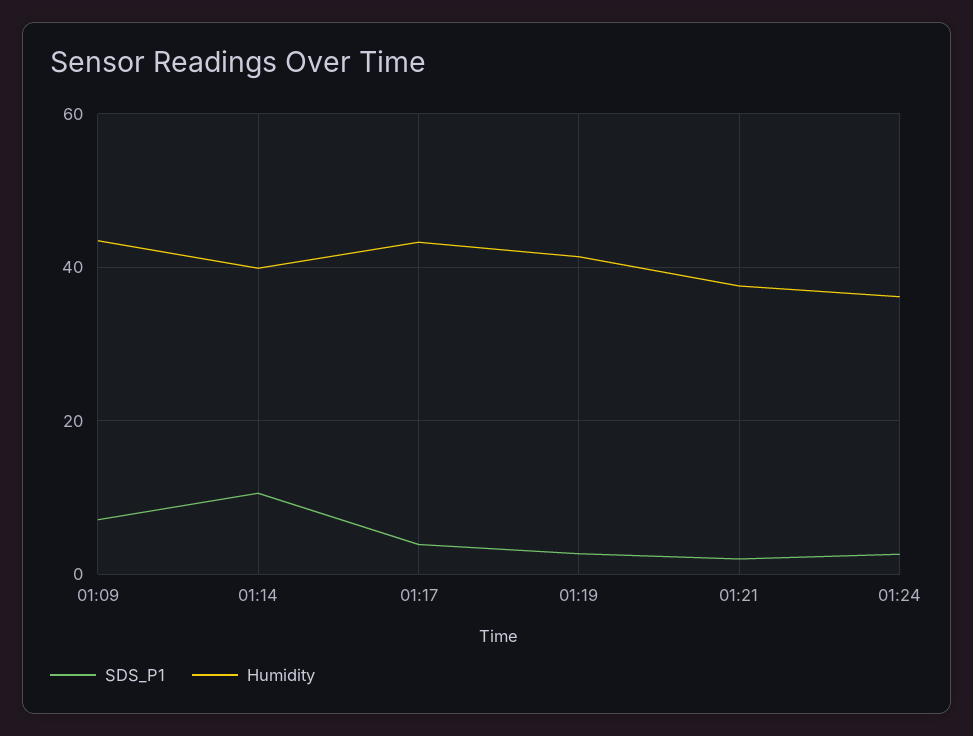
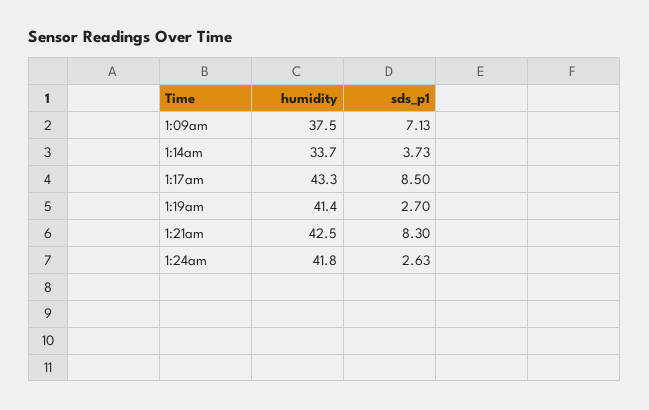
  {
    "SDS_P1": {
      "01:09": 7.13,
-     "01:14": 10,
+     "01:14": 3.73,
-     "01:17": 4,
+     "01:17": 8.5,
      "01:19": 2.7,
-     "01:21": 2,
+     "01:21": 8.3,
      "01:24": 2.63
    },
    "Humidity": {
-     "01:09": 44,
+     "01:09": 37.5,
-     "01:14": 40,
+     "01:14": 33.7,
      "01:17": 43.3,
      "01:19": 41.4,
-     "01:21": 38,
+     "01:21": 42.5,
-     "01:24": 36
+     "01:24": 41.8
    }
  }

